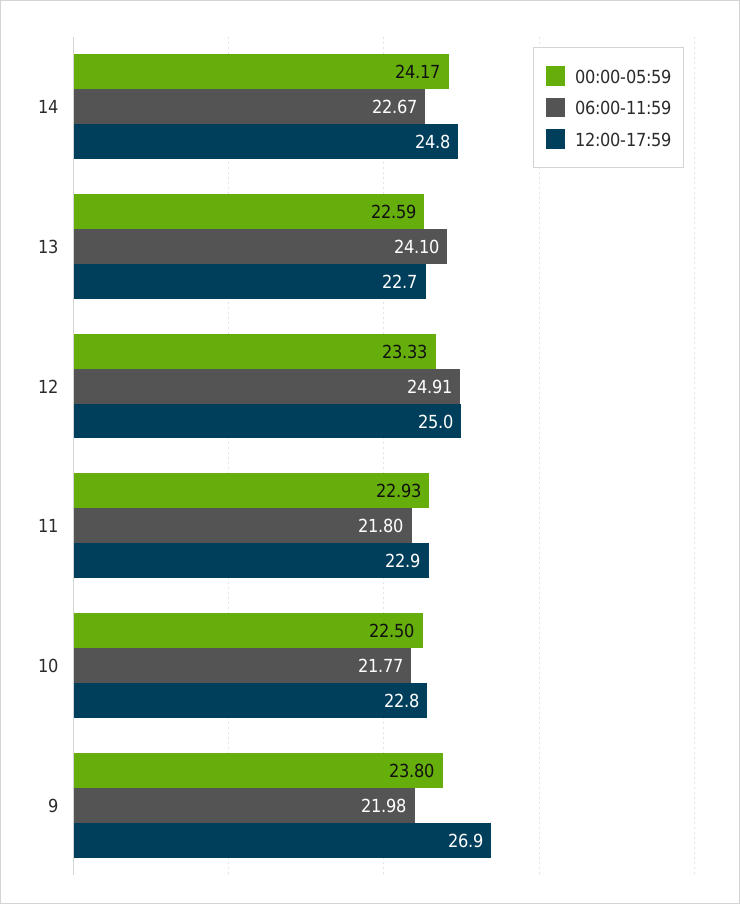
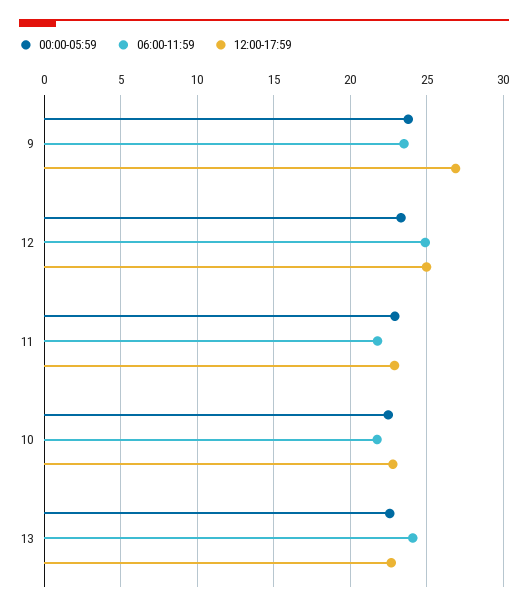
  {
    "00:00-05:59": {
-     "14": 24.17,
      "13": 22.59,
      "12": 23.33,
      "11": 22.93,
      "10": 22.5,
      "9": 23.8
    },
    "06:00-11:59": {
-     "14": 22.67,
      "13": 24.1,
      "12": 24.91,
      "11": 21.8,
      "10": 21.77,
-     "9": 21.98
+     "9": 23.5
    },
    "12:00-17:59": {
-     "14": 24.8,
      "13": 22.7,
      "12": 25,
      "11": 22.9,
      "10": 22.8,
      "9": 26.9
    }
  }

